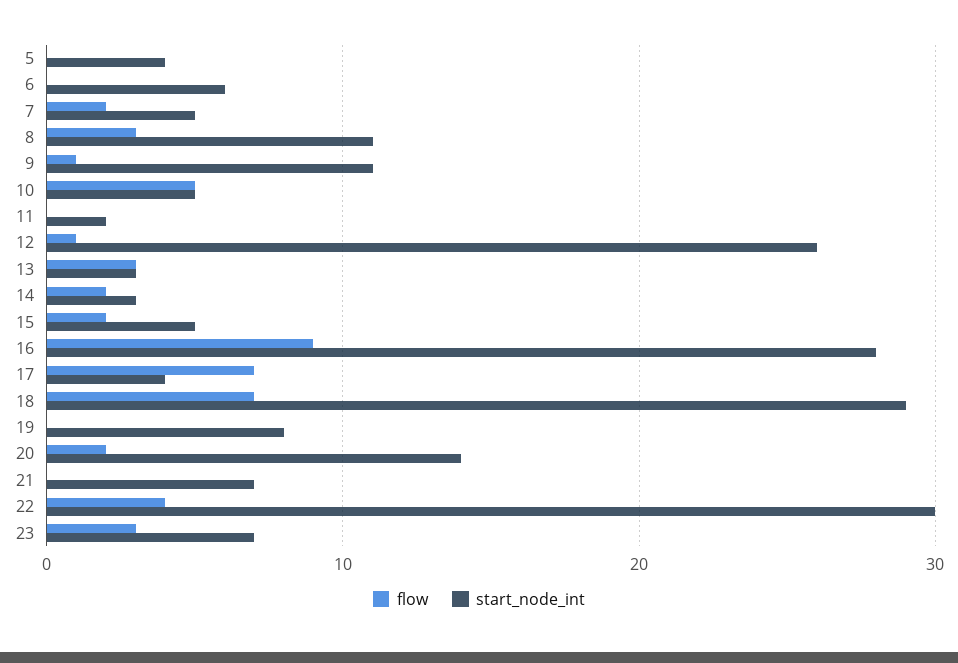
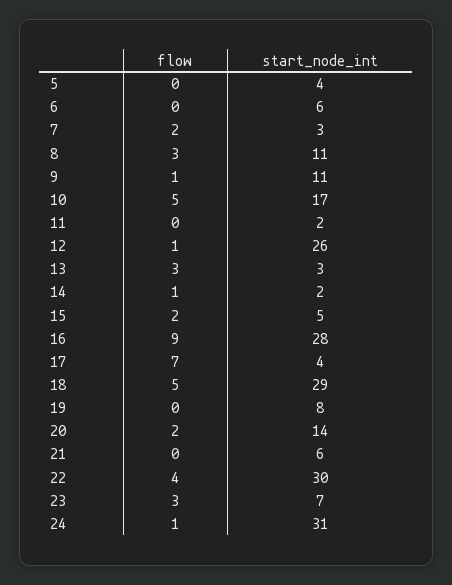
  {
    "flow": {
      "5": 0,
      "6": 0,
      "7": 2,
      "8": 3,
      "9": 1,
      "10": 5,
      "11": 0,
      "12": 1,
      "13": 3,
-     "14": 2,
+     "14": 1,
      "15": 2,
      "16": 9,
      "17": 7,
-     "18": 7,
+     "18": 5,
      "19": 0,
      "20": 2,
      "21": 0,
      "22": 4,
-     "23": 3
+     "23": 3,
+     "24": 1
    },
    "start_node_int": {
      "5": 4,
      "6": 6,
-     "7": 5,
+     "7": 3,
      "8": 11,
      "9": 11,
-     "10": 5,
+     "10": 17,
      "11": 2,
      "12": 26,
      "13": 3,
-     "14": 3,
+     "14": 2,
      "15": 5,
      "16": 28,
      "17": 4,
      "18": 29,
      "19": 8,
      "20": 14,
-     "21": 7,
+     "21": 6,
      "22": 30,
-     "23": 7
+     "23": 7,
+     "24": 31
    }
  }

